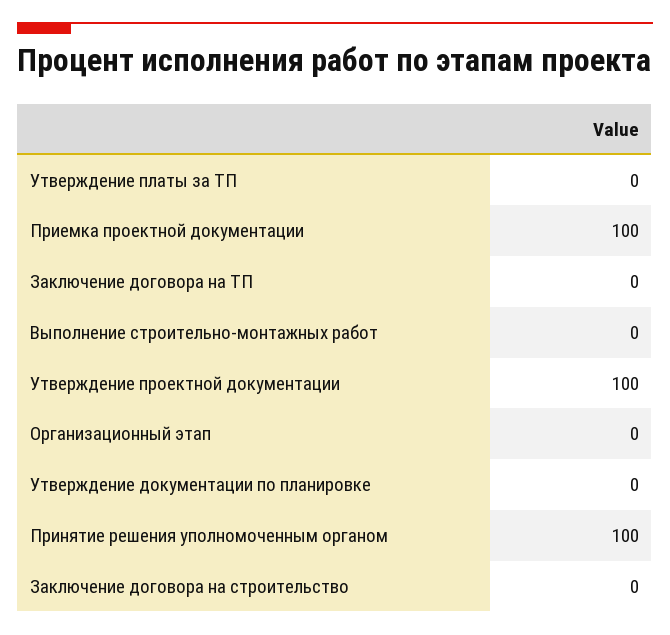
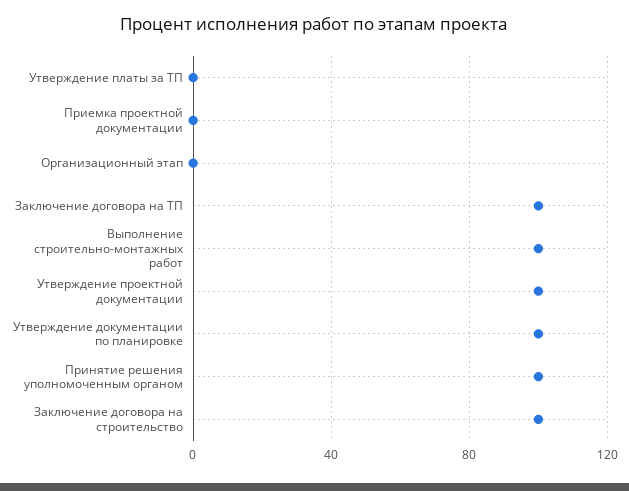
  {
    "Утверждение платы за ТП": 0,
-   "Приемка проектной документации": 100,
+   "Приемка проектной документации": 0,
-   "Заключение договора на ТП": 0,
+   "Заключение договора на ТП": 100,
-   "Выполнение строительно-монтажных работ": 0,
+   "Выполнение строительно-монтажных работ": 100,
    "Утверждение проектной документации": 100,
    "Организационный этап": 0,
-   "Утверждение документации по планировке": 0,
+   "Утверждение документации по планировке": 100,
    "Принятие решения уполномоченным органом": 100,
-   "Заключение договора на строительство": 0
+   "Заключение договора на строительство": 100
  }

